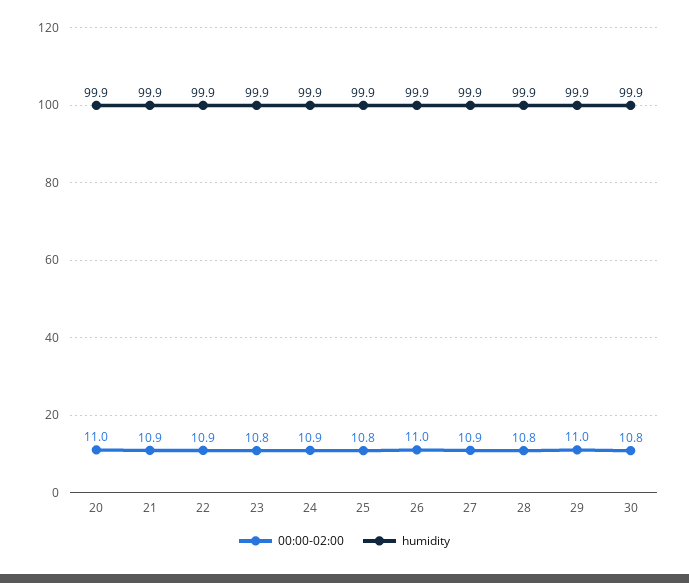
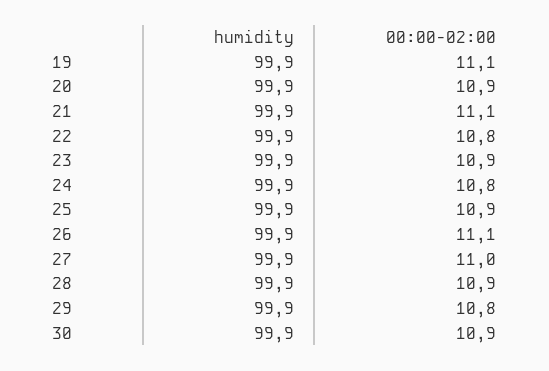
  {
    "00:00-02:00": {
-     "20": 11,
+     "20": 10.9,
-     "21": 10.9,
+     "21": 11.1,
-     "22": 10.9,
+     "22": 10.8,
-     "23": 10.8,
+     "23": 10.9,
-     "24": 10.9,
+     "24": 10.8,
-     "25": 10.8,
+     "25": 10.9,
-     "26": 11,
+     "26": 11.1,
-     "27": 10.9,
+     "27": 11,
-     "28": 10.8,
+     "28": 10.9,
-     "29": 11,
+     "29": 10.8,
-     "30": 10.8
+     "30": 10.9,
+     "19": 11.1
    },
    "humidity": {
      "20": 99.9,
      "21": 99.9,
      "22": 99.9,
      "23": 99.9,
      "24": 99.9,
      "25": 99.9,
      "26": 99.9,
      "27": 99.9,
      "28": 99.9,
      "29": 99.9,
-     "30": 99.9
+     "30": 99.9,
+     "19": 99.9
    }
  }

